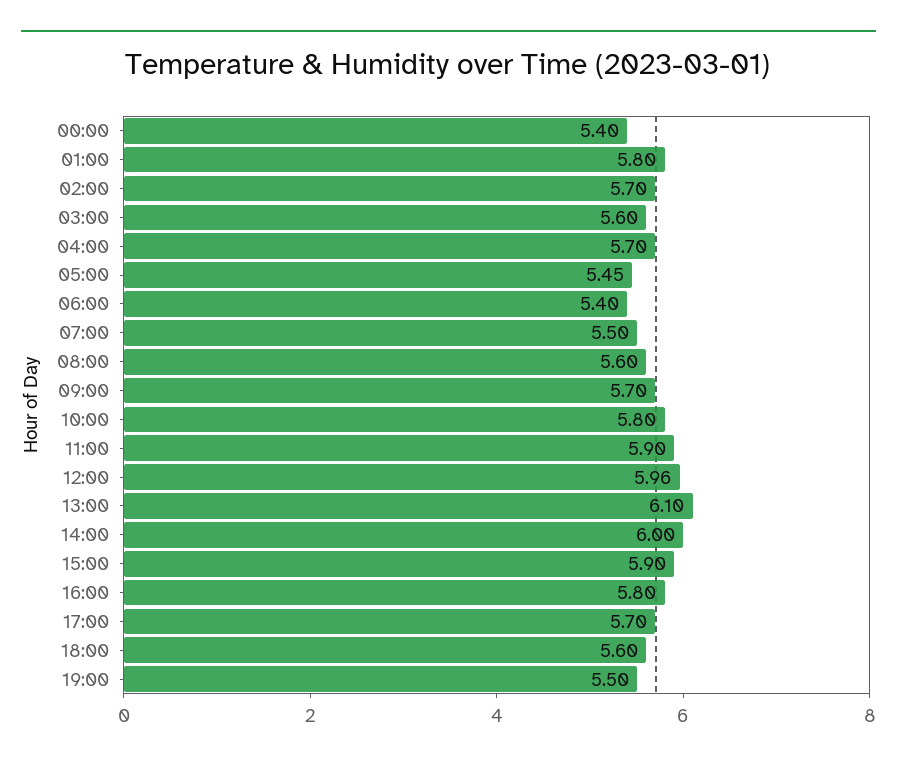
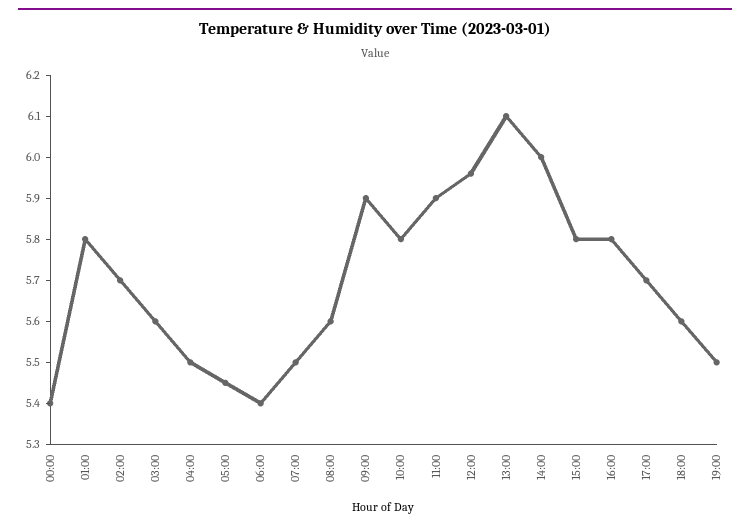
  {
    "00:00": 5.4,
    "01:00": 5.8,
    "02:00": 5.7,
    "03:00": 5.6,
-   "04:00": 5.7,
+   "04:00": 5.5,
    "05:00": 5.45,
    "06:00": 5.4,
    "07:00": 5.5,
    "08:00": 5.6,
-   "09:00": 5.7,
+   "09:00": 5.9,
    "10:00": 5.8,
    "11:00": 5.9,
    "12:00": 5.96,
    "13:00": 6.1,
    "14:00": 6,
-   "15:00": 5.9,
+   "15:00": 5.8,
    "16:00": 5.8,
    "17:00": 5.7,
    "18:00": 5.6,
    "19:00": 5.5
  }

